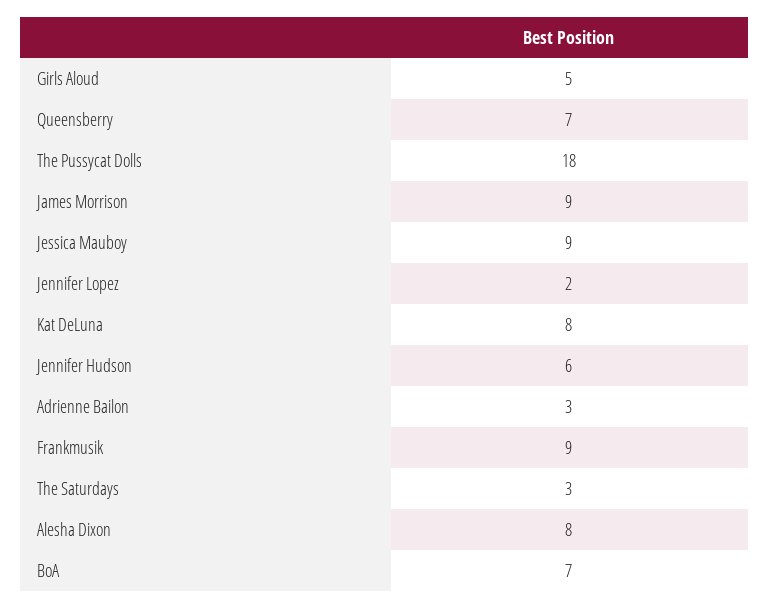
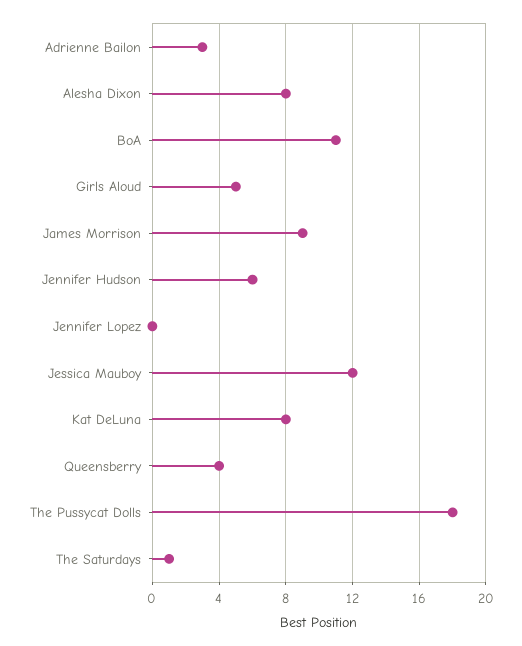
  {
    "Girls Aloud": 5,
-   "Queensberry": 7,
+   "Queensberry": 4,
    "The Pussycat Dolls": 18,
    "James Morrison": 9,
-   "Jessica Mauboy": 9,
+   "Jessica Mauboy": 12,
-   "Jennifer Lopez": 2,
+   "Jennifer Lopez": 0,
    "Kat DeLuna": 8,
    "Jennifer Hudson": 6,
    "Adrienne Bailon": 3,
-   "Frankmusik": 9,
-   "The Saturdays": 3,
+   "The Saturdays": 1,
    "Alesha Dixon": 8,
-   "BoA": 7
+   "BoA": 11
  }

